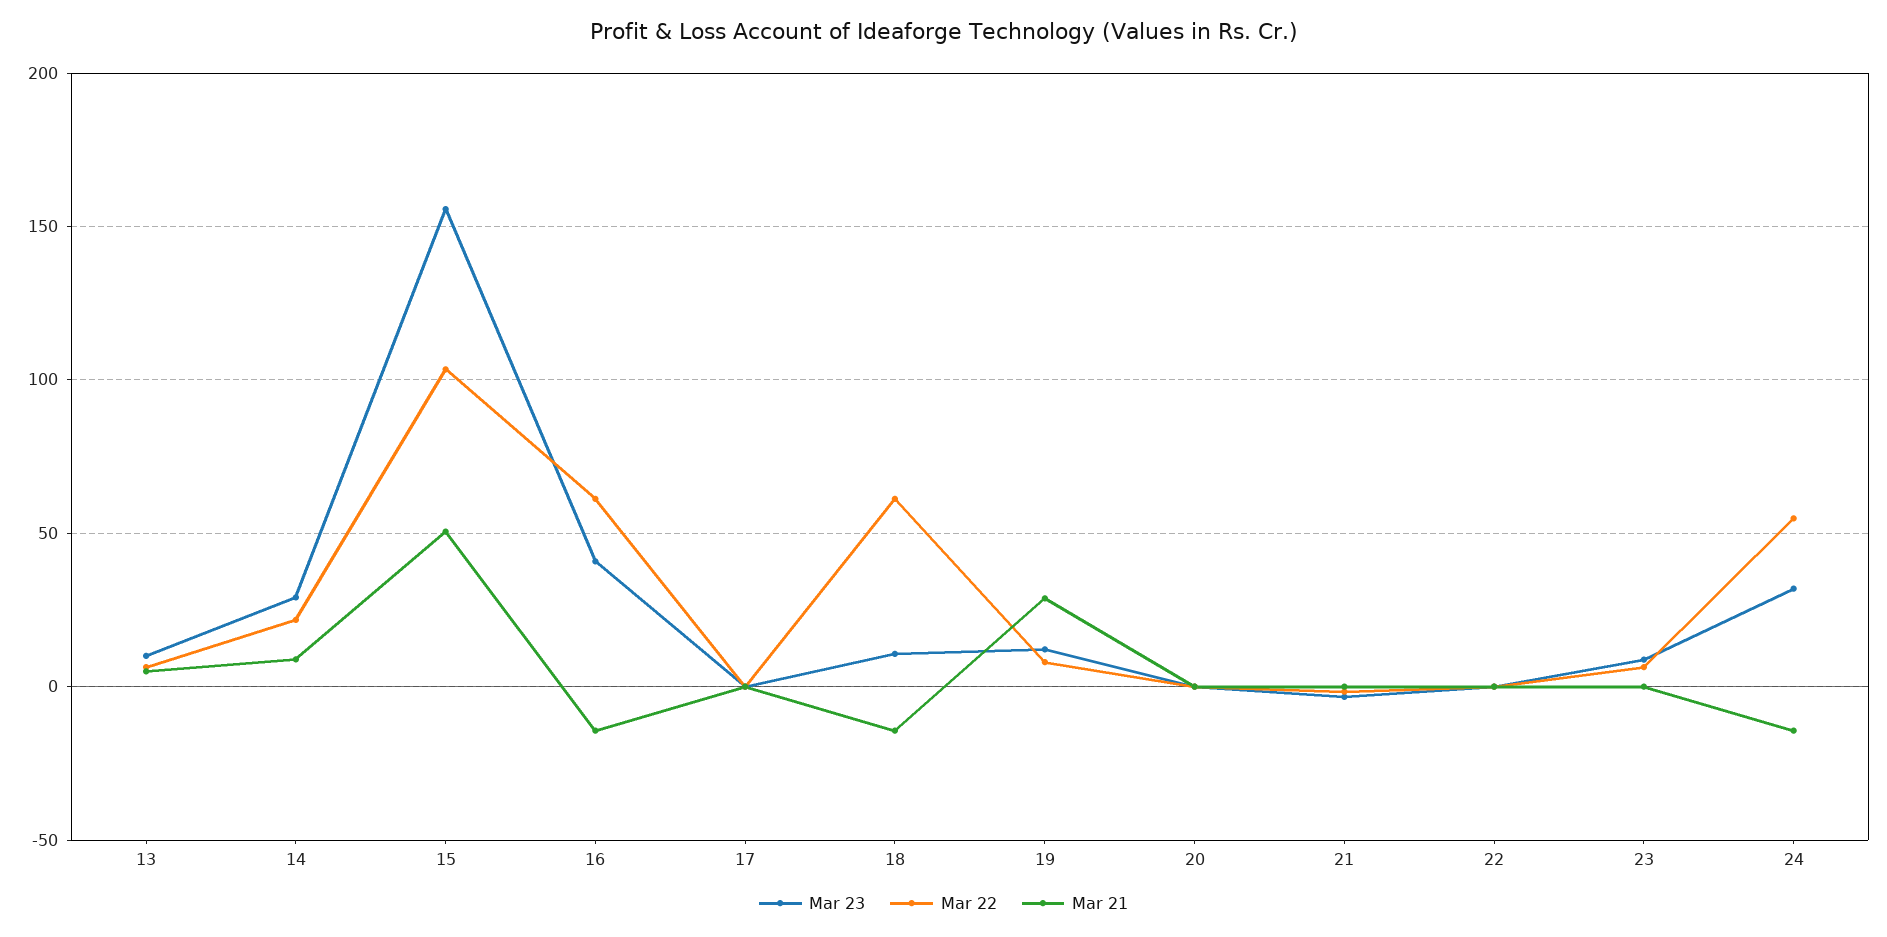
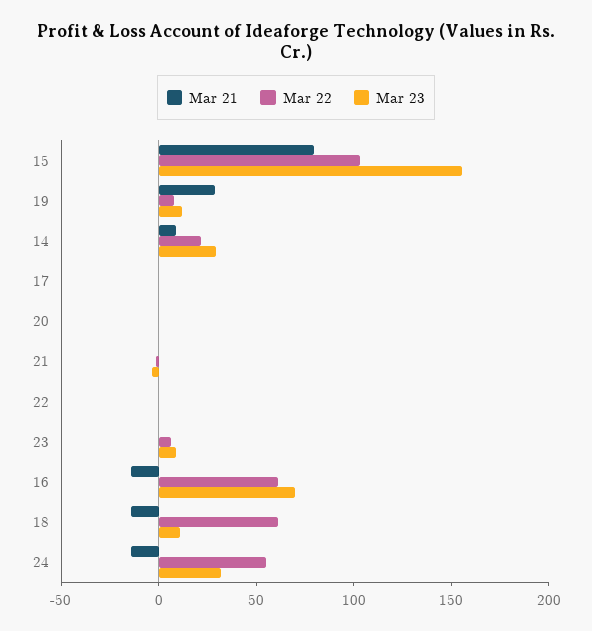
  {
    "Mar 23": {
-     "13": 10,
      "14": 30,
      "15": 155,
-     "16": 40,
+     "16": 70,
      "17": 0,
      "18": 10,
      "19": 10,
      "20": 0,
      "21": -5,
      "22": 0,
      "23": 10,
      "24": 30
    },
    "Mar 22": {
-     "13": 5,
      "14": 20,
      "15": 105,
      "16": 60,
      "17": 0,
      "18": 60,
      "19": 10,
      "20": 0,
      "21": 0,
      "22": 0,
      "23": 5,
      "24": 55
    },
    "Mar 21": {
-     "13": 5,
      "14": 10,
-     "15": 50,
+     "15": 80,
      "16": -15,
      "17": 0,
      "18": -15,
      "19": 30,
      "20": 0,
      "21": 0,
      "22": 0,
      "23": 0,
      "24": -15
    }
  }

